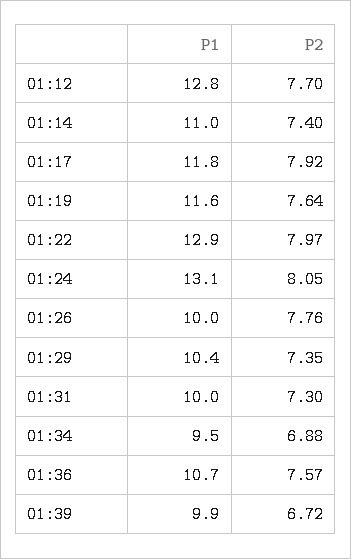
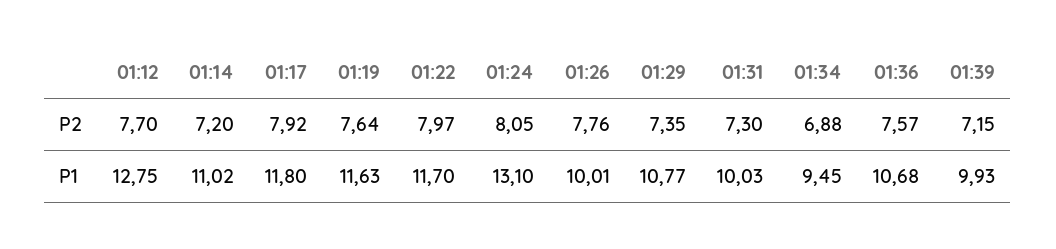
  {
    "P1": {
      "01:12": 12.75,
      "01:14": 11.02,
      "01:17": 11.8,
      "01:19": 11.63,
-     "01:22": 12.9,
+     "01:22": 11.7,
      "01:24": 13.1,
      "01:26": 10.01,
-     "01:29": 10.4,
+     "01:29": 10.77,
      "01:31": 10.03,
      "01:34": 9.45,
      "01:36": 10.68,
      "01:39": 9.93
    },
    "P2": {
      "01:12": 7.7,
-     "01:14": 7.4,
+     "01:14": 7.2,
      "01:17": 7.92,
      "01:19": 7.64,
      "01:22": 7.97,
      "01:24": 8.05,
      "01:26": 7.76,
      "01:29": 7.35,
      "01:31": 7.3,
      "01:34": 6.88,
      "01:36": 7.57,
-     "01:39": 6.72
+     "01:39": 7.15
    }
  }

